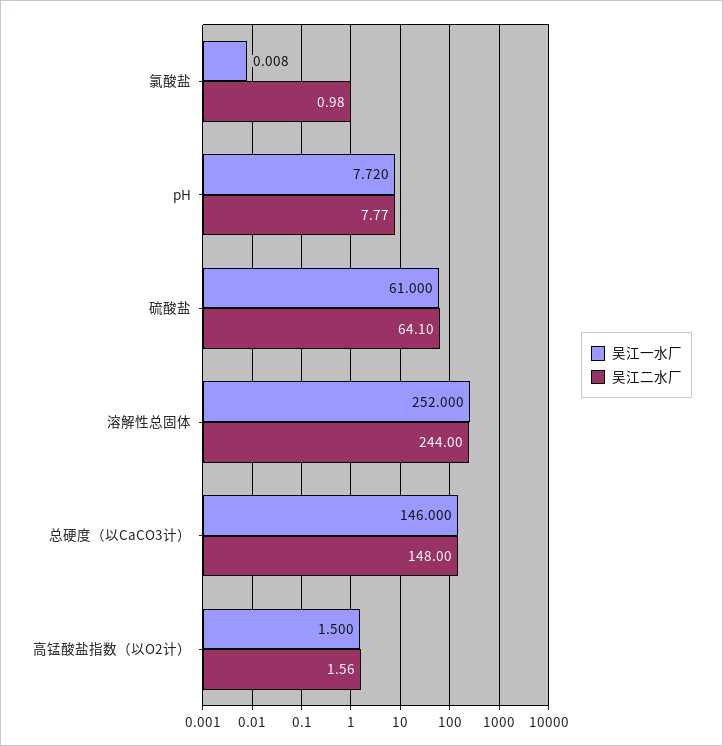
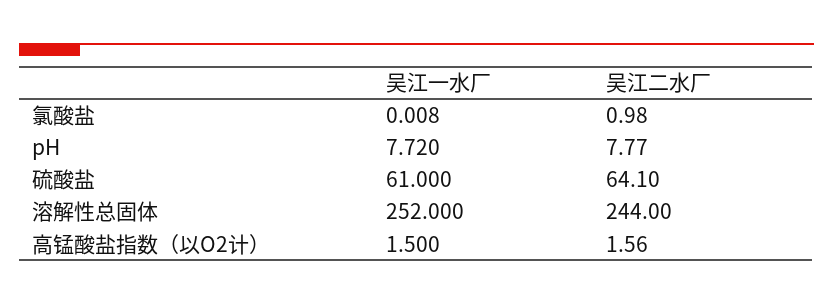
  {
    "吴江一水厂": {
      "氯酸盐": 0.008,
      "pH": 7.72,
      "硫酸盐": 61,
      "溶解性总固体": 252,
-     "总硬度（以CaCO3计）": 146,
      "高锰酸盐指数（以O2计）": 1.5
    },
    "吴江二水厂": {
      "氯酸盐": 0.98,
      "pH": 7.77,
      "硫酸盐": 64.1,
      "溶解性总固体": 244,
-     "总硬度（以CaCO3计）": 148,
      "高锰酸盐指数（以O2计）": 1.56
    }
  }

